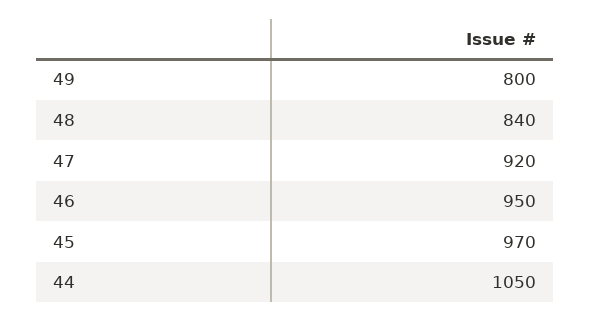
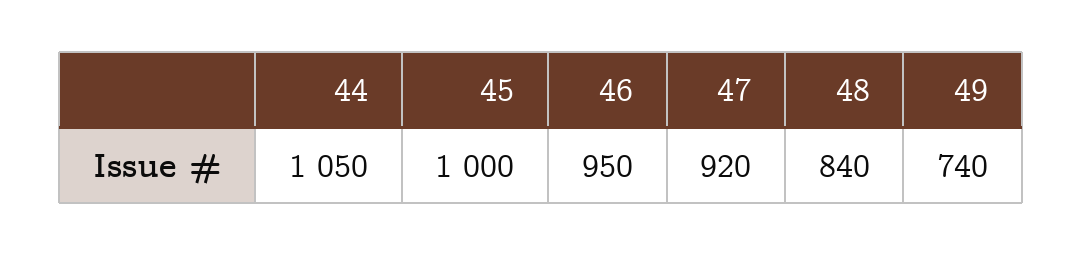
  {
-   "49": 800,
+   "49": 740,
    "48": 840,
    "47": 920,
    "46": 950,
-   "45": 970,
+   "45": 1000,
    "44": 1050
  }

